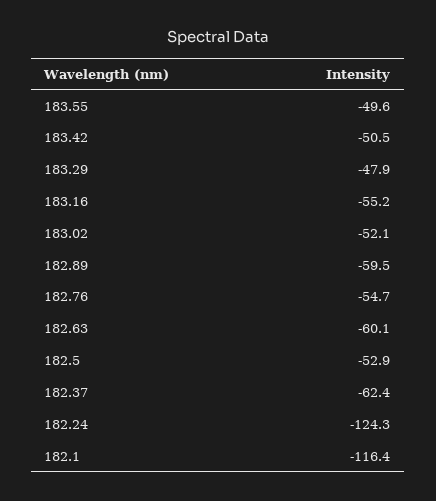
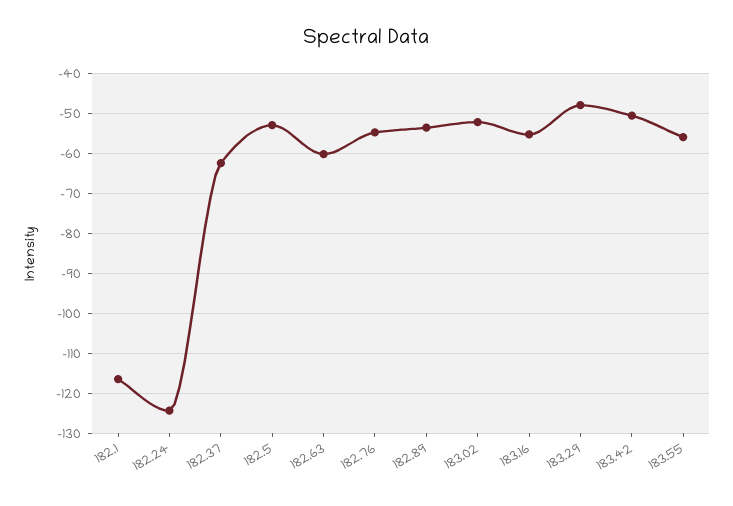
  {
-   "183.55": -49.6,
+   "183.55": -56,
    "183.42": -50.5,
    "183.29": -47.9,
    "183.16": -55.2,
    "183.02": -52.1,
-   "182.89": -59.5,
+   "182.89": -54,
    "182.76": -54.7,
    "182.63": -60.1,
    "182.5": -52.9,
    "182.37": -62.4,
    "182.24": -124.3,
    "182.1": -116.4
  }

